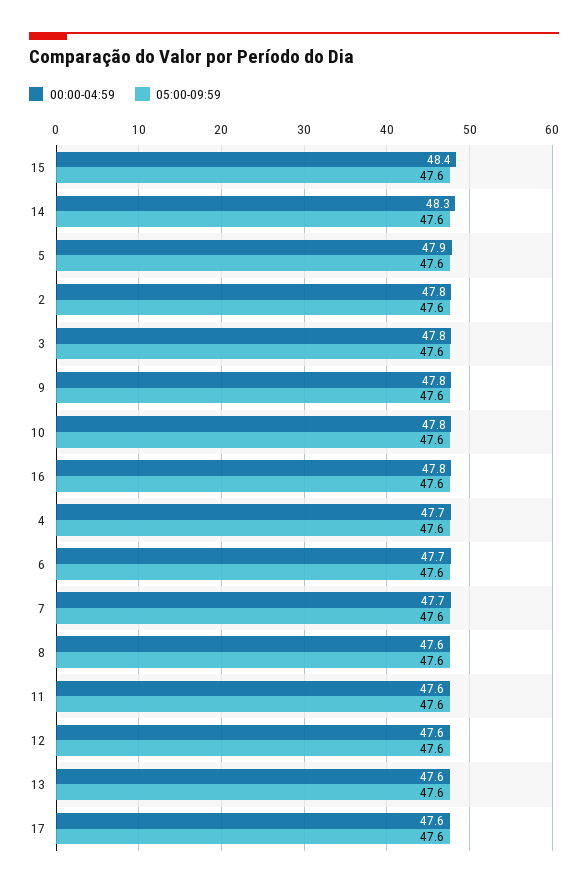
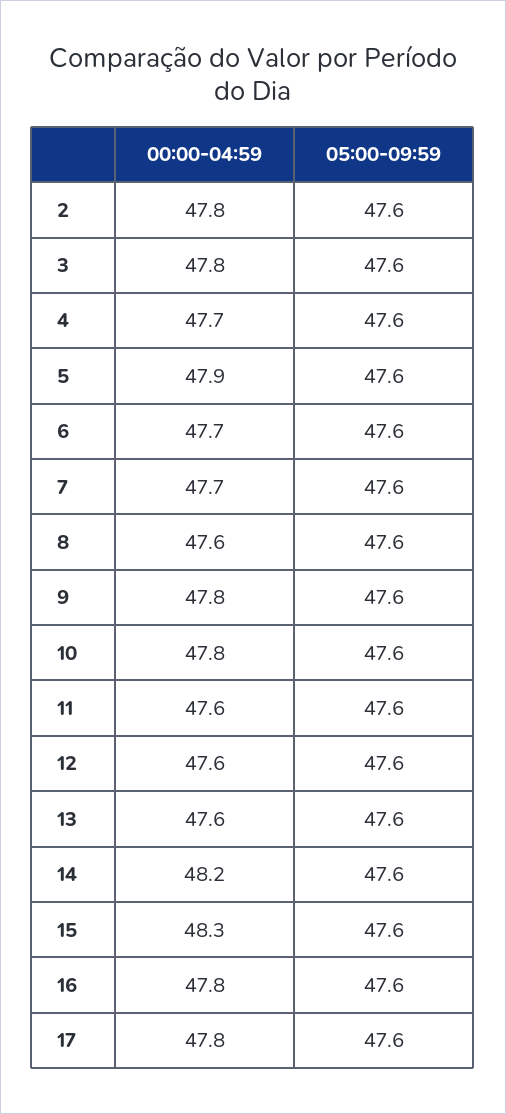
  {
    "00:00-04:59": {
-     "15": 48.4,
+     "15": 48.3,
-     "14": 48.3,
+     "14": 48.2,
      "5": 47.9,
      "2": 47.8,
      "3": 47.8,
      "9": 47.8,
      "10": 47.8,
      "16": 47.8,
      "4": 47.7,
      "6": 47.7,
      "7": 47.7,
      "8": 47.6,
      "11": 47.6,
      "12": 47.6,
      "13": 47.6,
-     "17": 47.6
+     "17": 47.8
    },
    "05:00-09:59": {
      "15": 47.6,
      "14": 47.6,
      "5": 47.6,
      "2": 47.6,
      "3": 47.6,
      "9": 47.6,
      "10": 47.6,
      "16": 47.6,
      "4": 47.6,
      "6": 47.6,
      "7": 47.6,
      "8": 47.6,
      "11": 47.6,
      "12": 47.6,
      "13": 47.6,
      "17": 47.6
    }
  }

